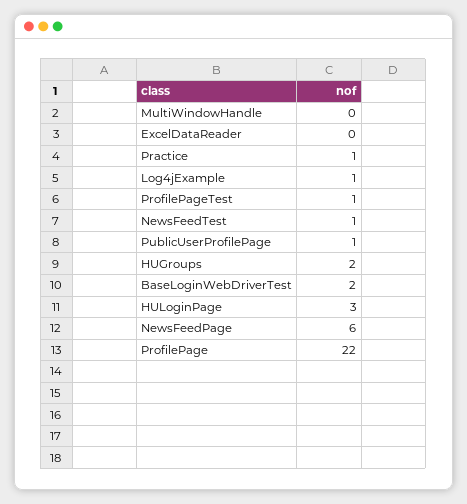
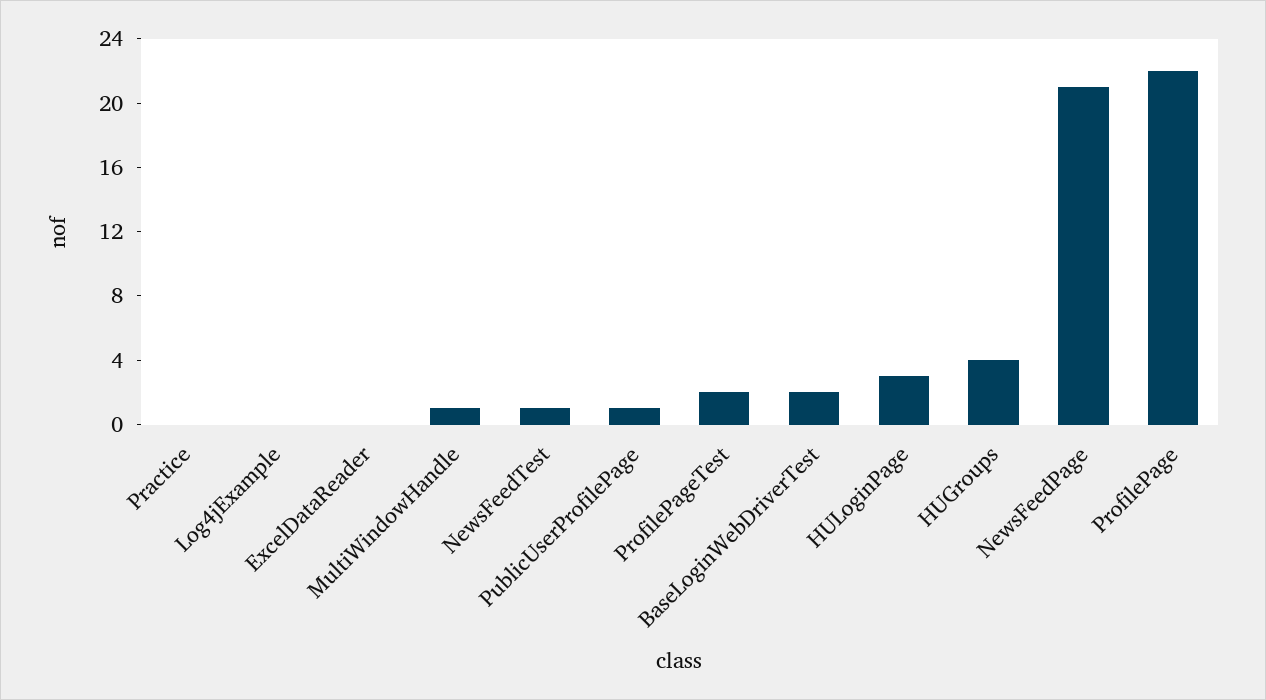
  {
-   "MultiWindowHandle": 0,
+   "MultiWindowHandle": 1,
    "ExcelDataReader": 0,
-   "Practice": 1,
+   "Practice": 0,
-   "Log4jExample": 1,
+   "Log4jExample": 0,
-   "ProfilePageTest": 1,
+   "ProfilePageTest": 2,
    "NewsFeedTest": 1,
    "PublicUserProfilePage": 1,
-   "HUGroups": 2,
+   "HUGroups": 4,
    "BaseLoginWebDriverTest": 2,
    "HULoginPage": 3,
-   "NewsFeedPage": 6,
+   "NewsFeedPage": 21,
    "ProfilePage": 22
  }

